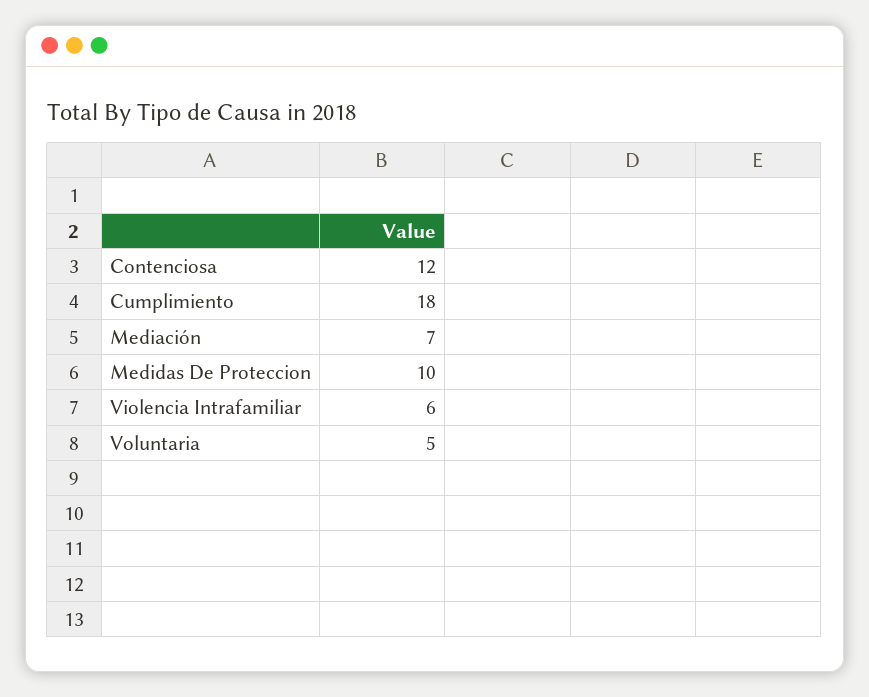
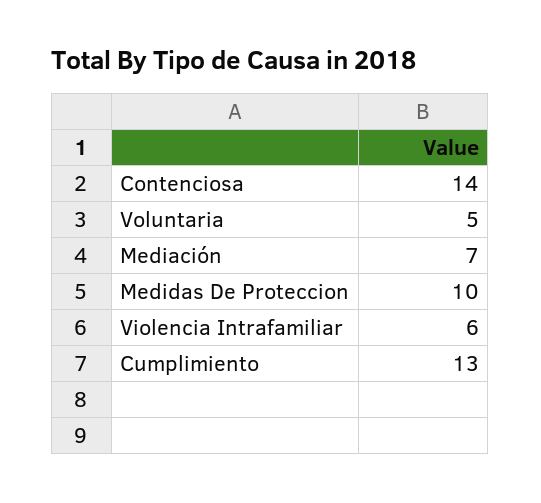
  {
-   "Contenciosa": 12,
+   "Contenciosa": 14,
-   "Cumplimiento": 18,
+   "Cumplimiento": 13,
    "Mediación": 7,
    "Medidas De Proteccion": 10,
    "Violencia Intrafamiliar": 6,
    "Voluntaria": 5
  }

